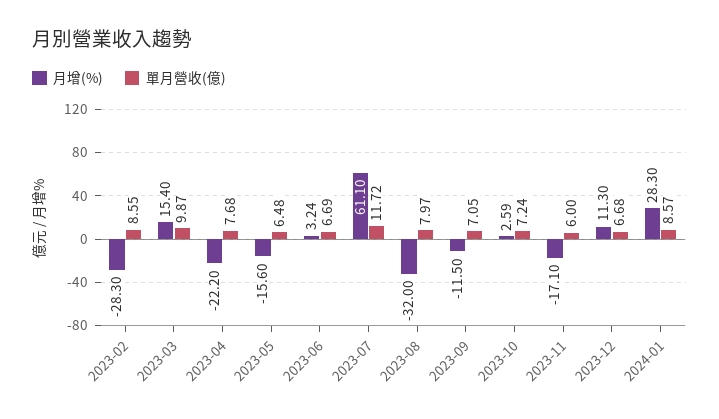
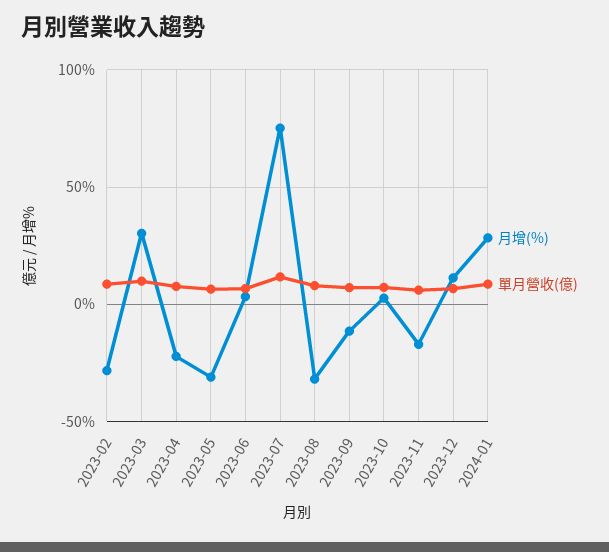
  {
    "月增(%)": {
      "2023-02": -28.3,
-     "2023-03": 15.4,
+     "2023-03": 30,
      "2023-04": -22.2,
-     "2023-05": -15.6,
+     "2023-05": -30,
      "2023-06": 3.24,
-     "2023-07": 61.1,
+     "2023-07": 75,
      "2023-08": -32,
      "2023-09": -11.5,
      "2023-10": 2.59,
      "2023-11": -17.1,
      "2023-12": 11.3,
      "2024-01": 28.3
    },
    "單月營收(億)": {
      "2023-02": 8.55,
      "2023-03": 9.87,
      "2023-04": 7.68,
      "2023-05": 6.48,
      "2023-06": 6.69,
      "2023-07": 11.72,
      "2023-08": 7.97,
      "2023-09": 7.05,
      "2023-10": 7.24,
      "2023-11": 6,
      "2023-12": 6.68,
      "2024-01": 8.57
    }
  }

